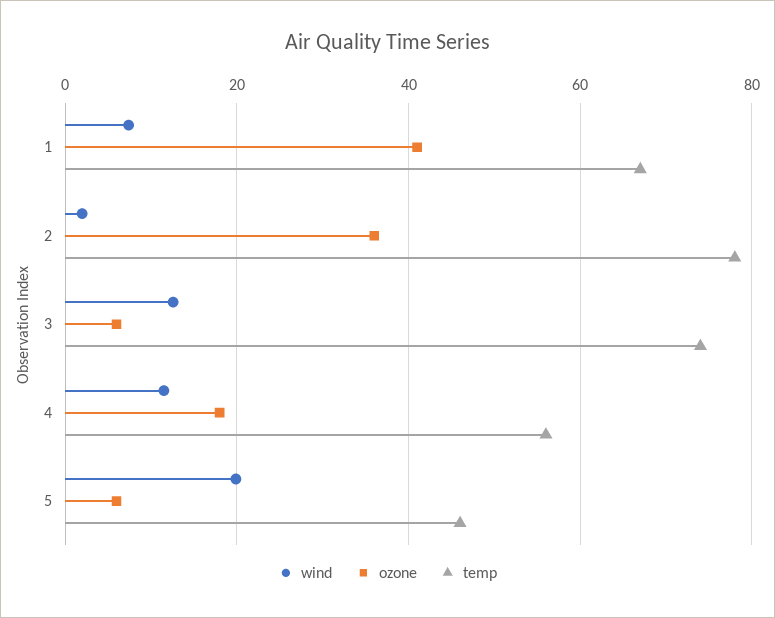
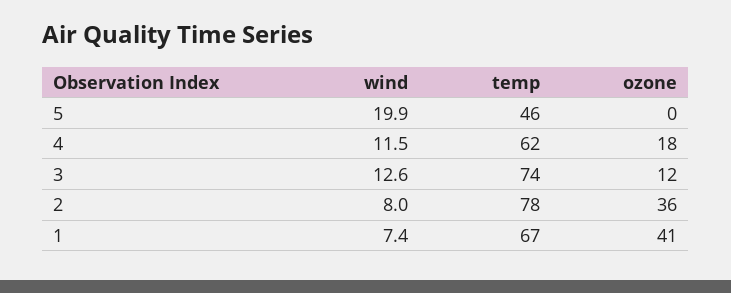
  {
    "wind": {
      "1": 7.4,
-     "2": 2,
+     "2": 8,
      "3": 12.6,
      "4": 11.5,
      "5": 19.9
    },
    "ozone": {
      "1": 41,
      "2": 36,
-     "3": 6,
+     "3": 12,
      "4": 18,
-     "5": 6
+     "5": 0
    },
    "temp": {
      "1": 67,
      "2": 78,
      "3": 74,
-     "4": 56,
+     "4": 62,
      "5": 46
    }
  }

